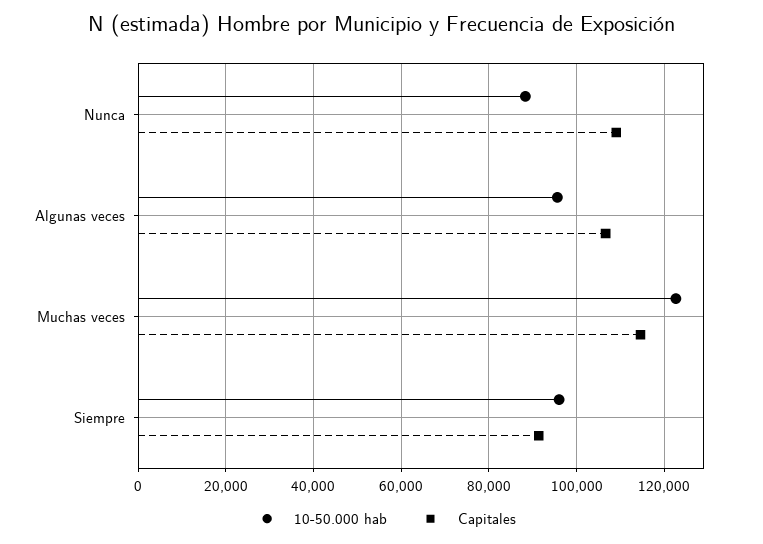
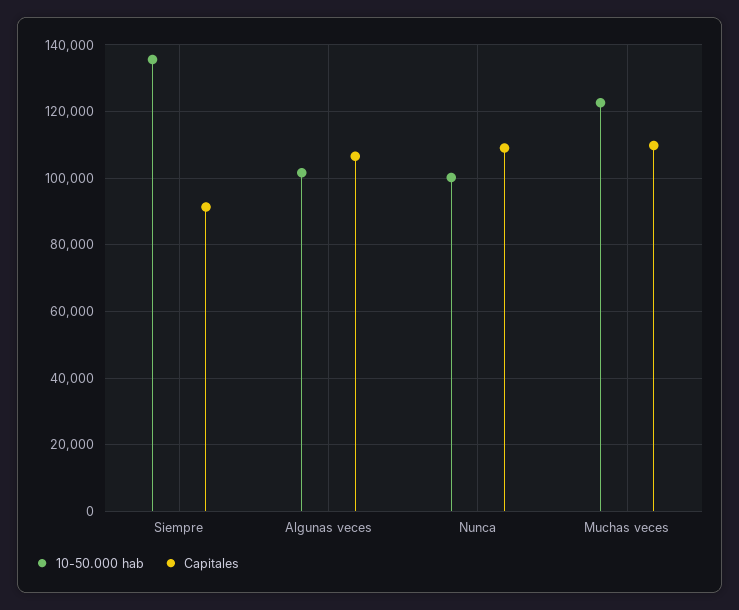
  {
    "10-50.000 hab": {
-     "Nunca": 88000,
+     "Nunca": 100000,
-     "Algunas veces": 96000,
+     "Algunas veces": 102000,
      "Muchas veces": 122000,
-     "Siempre": 96000
+     "Siempre": 136000
    },
    "Capitales": {
      "Nunca": 110000,
      "Algunas veces": 106000,
-     "Muchas veces": 114000,
+     "Muchas veces": 110000,
      "Siempre": 92000
    }
  }

